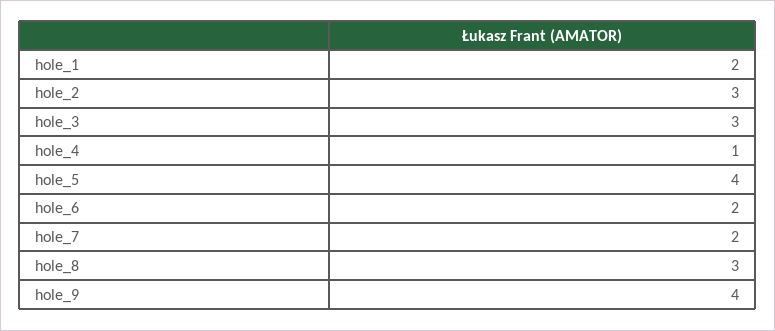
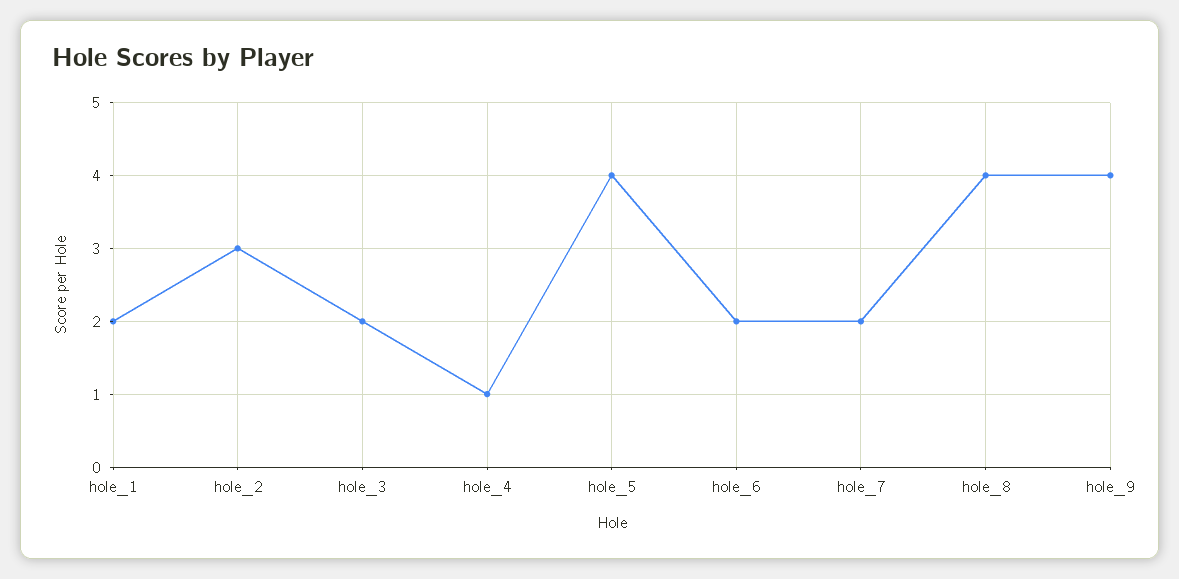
  {
    "hole_1": 2,
    "hole_2": 3,
-   "hole_3": 3,
+   "hole_3": 2,
    "hole_4": 1,
    "hole_5": 4,
    "hole_6": 2,
    "hole_7": 2,
-   "hole_8": 3,
+   "hole_8": 4,
    "hole_9": 4
  }

